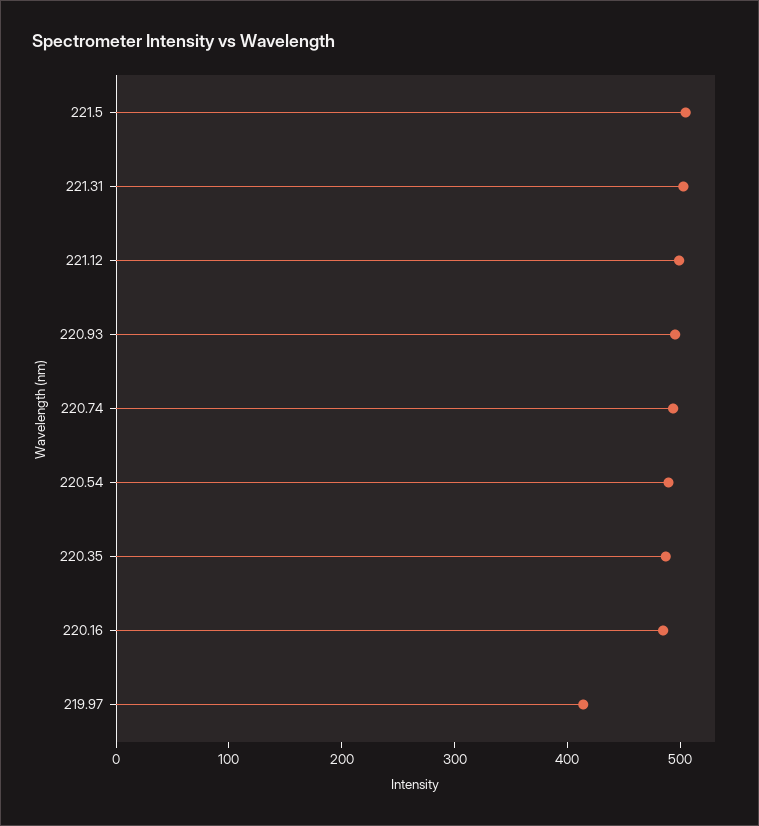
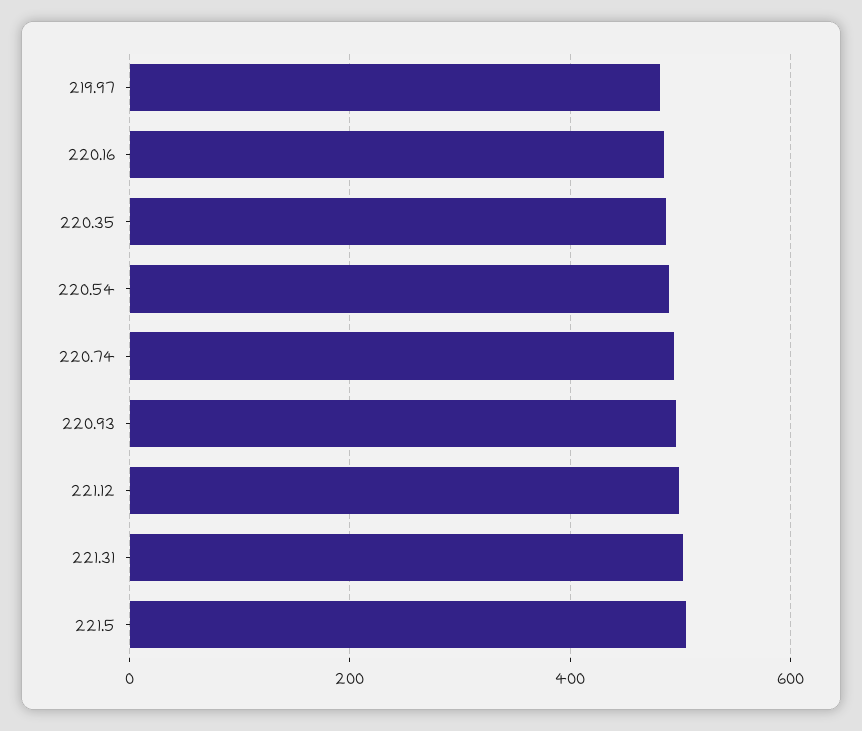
  {
    "221.5": 500,
    "221.31": 500,
    "221.12": 500,
    "220.93": 500,
    "220.74": 500,
    "220.54": 480,
    "220.35": 480,
    "220.16": 480,
-   "219.97": 420
+   "219.97": 480
  }

